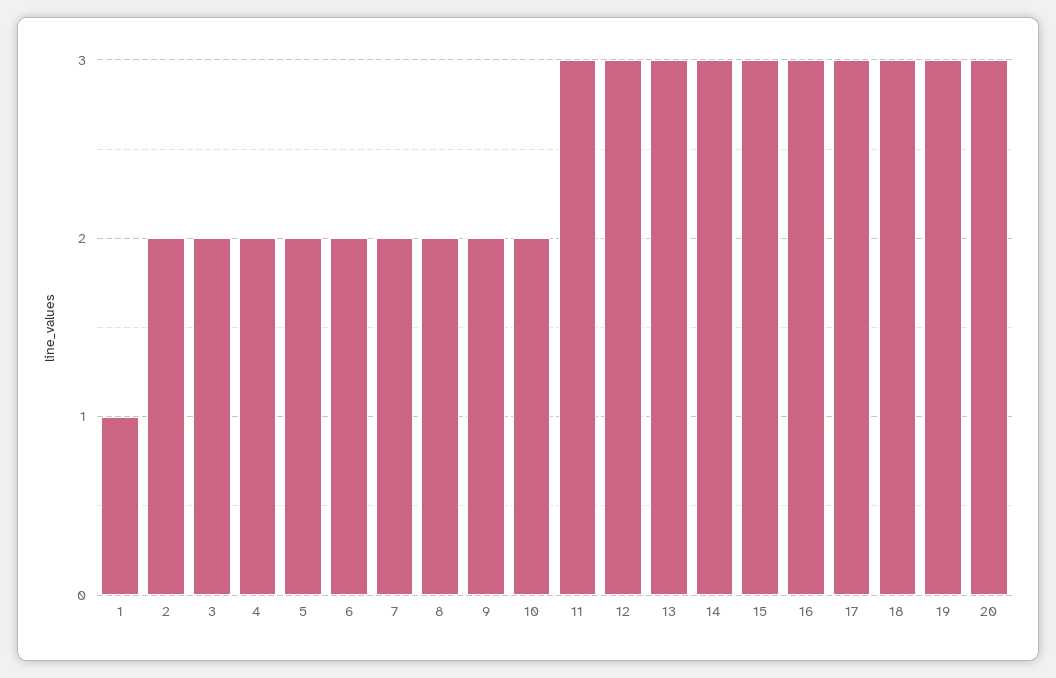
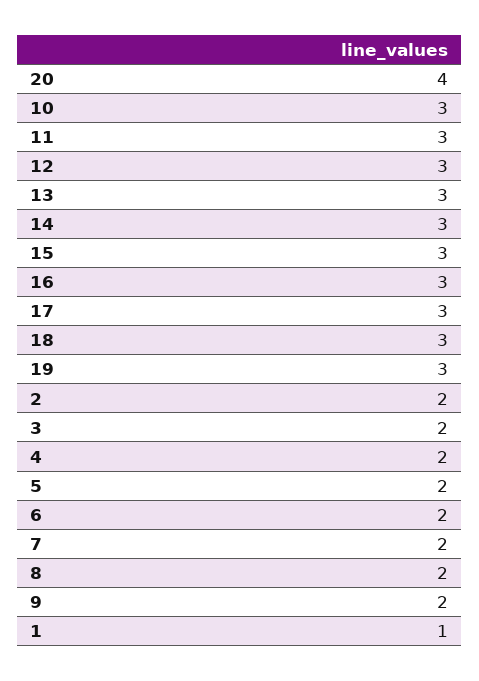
  {
    "1": 1,
    "2": 2,
    "3": 2,
    "4": 2,
    "5": 2,
    "6": 2,
    "7": 2,
    "8": 2,
    "9": 2,
-   "10": 2,
+   "10": 3,
    "11": 3,
    "12": 3,
    "13": 3,
    "14": 3,
    "15": 3,
    "16": 3,
    "17": 3,
    "18": 3,
    "19": 3,
-   "20": 3
+   "20": 4
  }

